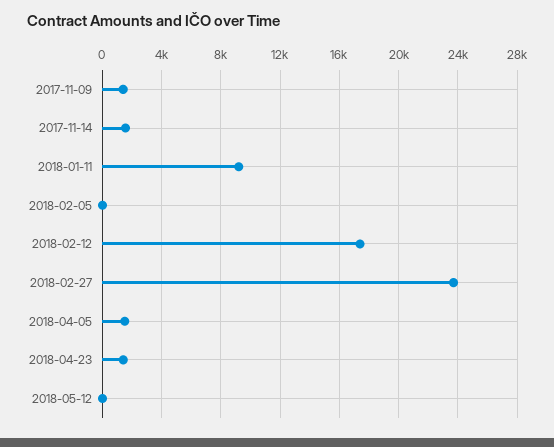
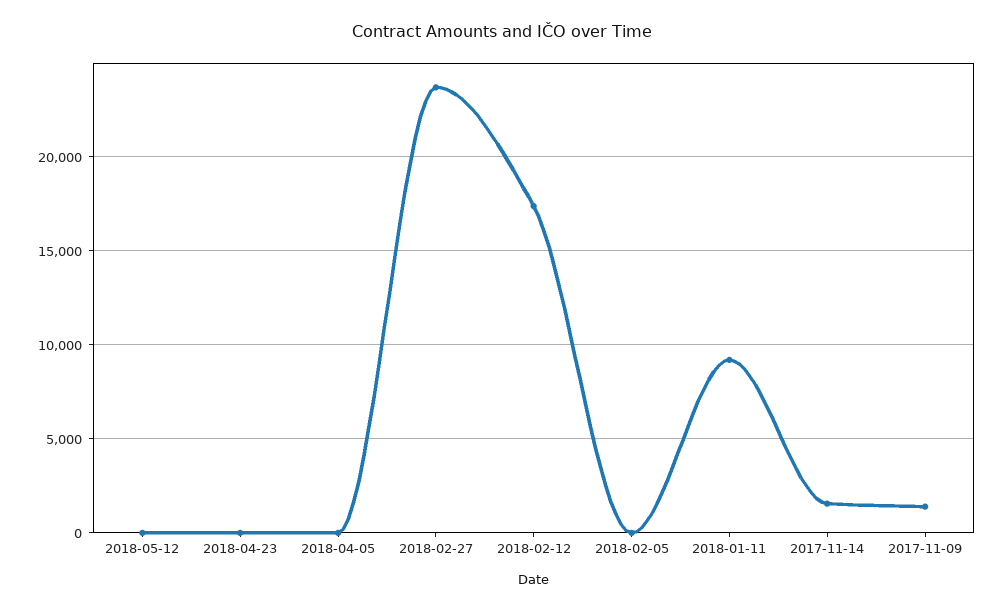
  {
    "2017-11-09": 1500,
    "2017-11-14": 1500,
    "2018-01-11": 9000,
    "2018-02-05": 0,
    "2018-02-12": 17500,
    "2018-02-27": 23500,
-   "2018-04-05": 1500,
+   "2018-04-05": 0,
-   "2018-04-23": 1500,
+   "2018-04-23": 0,
    "2018-05-12": 0
  }

